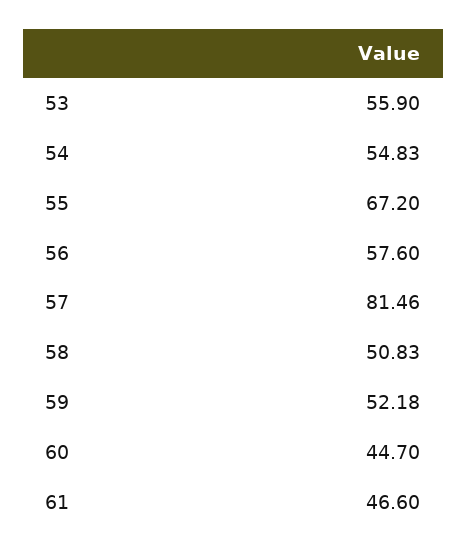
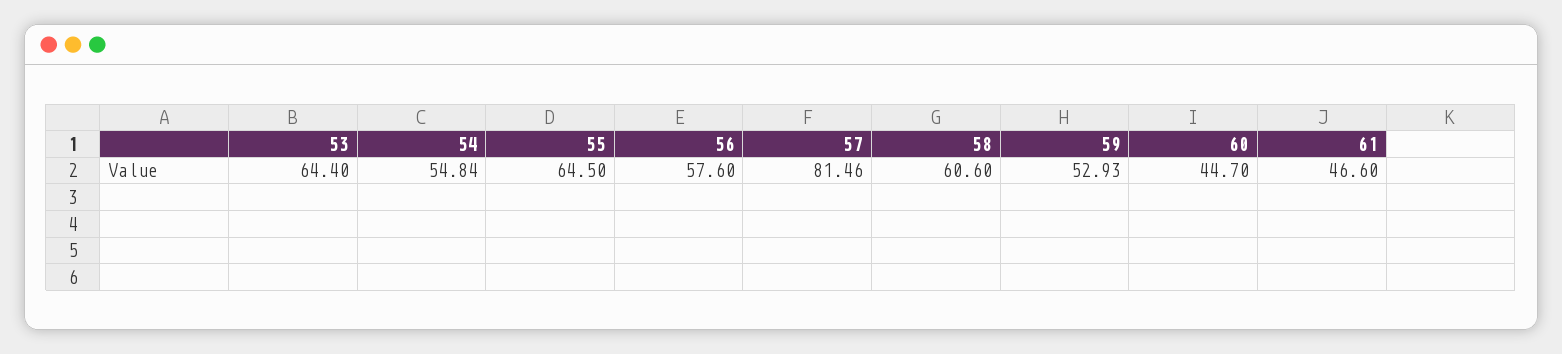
  {
-   "53": 55.9,
+   "53": 64.4,
-   "54": 54.83,
+   "54": 54.84,
-   "55": 67.2,
+   "55": 64.5,
    "56": 57.6,
    "57": 81.46,
-   "58": 50.83,
+   "58": 60.6,
-   "59": 52.18,
+   "59": 52.93,
    "60": 44.7,
    "61": 46.6
  }

